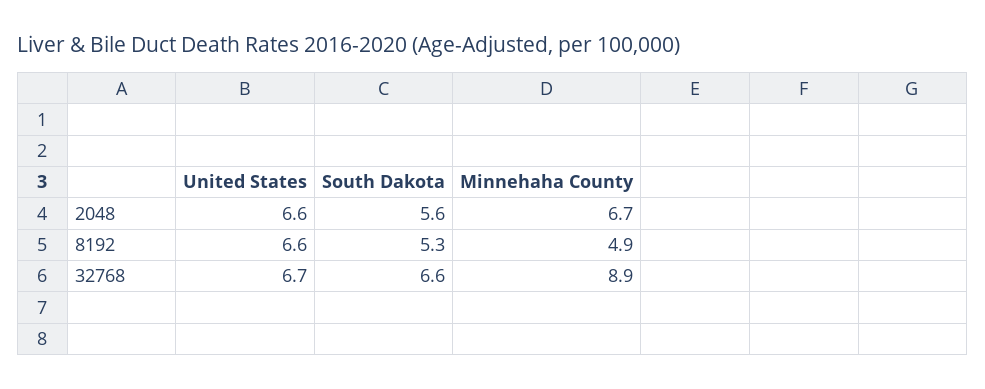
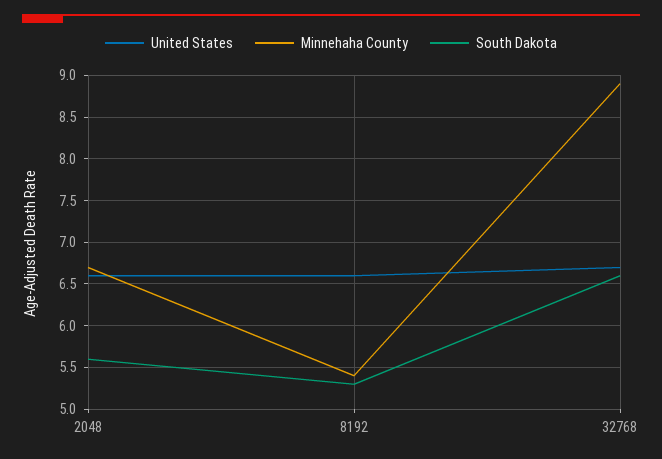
  {
    "United States": {
      "2048": 6.6,
      "8192": 6.6,
      "32768": 6.7
    },
    "South Dakota": {
      "2048": 5.6,
      "8192": 5.3,
      "32768": 6.6
    },
    "Minnehaha County": {
      "2048": 6.7,
-     "8192": 4.9,
+     "8192": 5.4,
      "32768": 8.9
    }
  }

